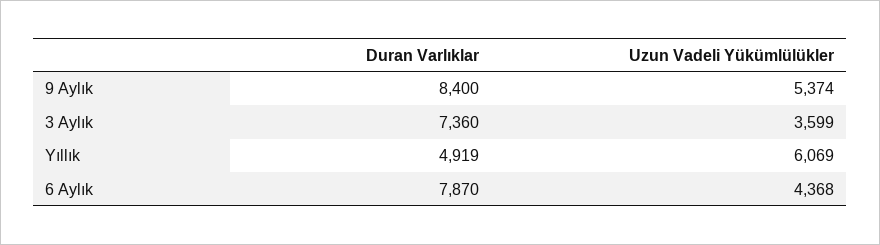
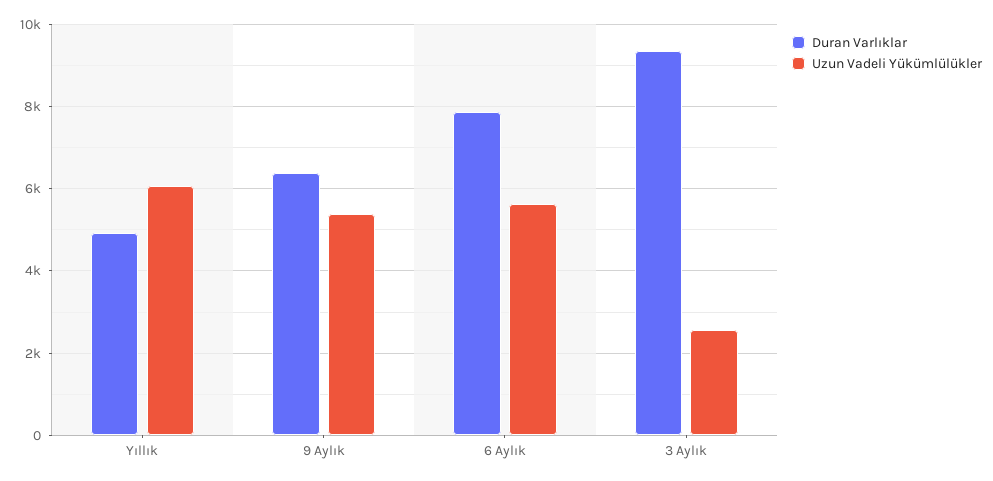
  {
    "Duran Varlıklar": {
-     "9 Aylık": 8400,
+     "9 Aylık": 6400,
-     "3 Aylık": 7360,
+     "3 Aylık": 9400,
      "Yıllık": 4919,
      "6 Aylık": 7870
    },
    "Uzun Vadeli Yükümlülükler": {
      "9 Aylık": 5374,
-     "3 Aylık": 3599,
+     "3 Aylık": 2600,
      "Yıllık": 6069,
-     "6 Aylık": 4368
+     "6 Aylık": 5600
    }
  }

